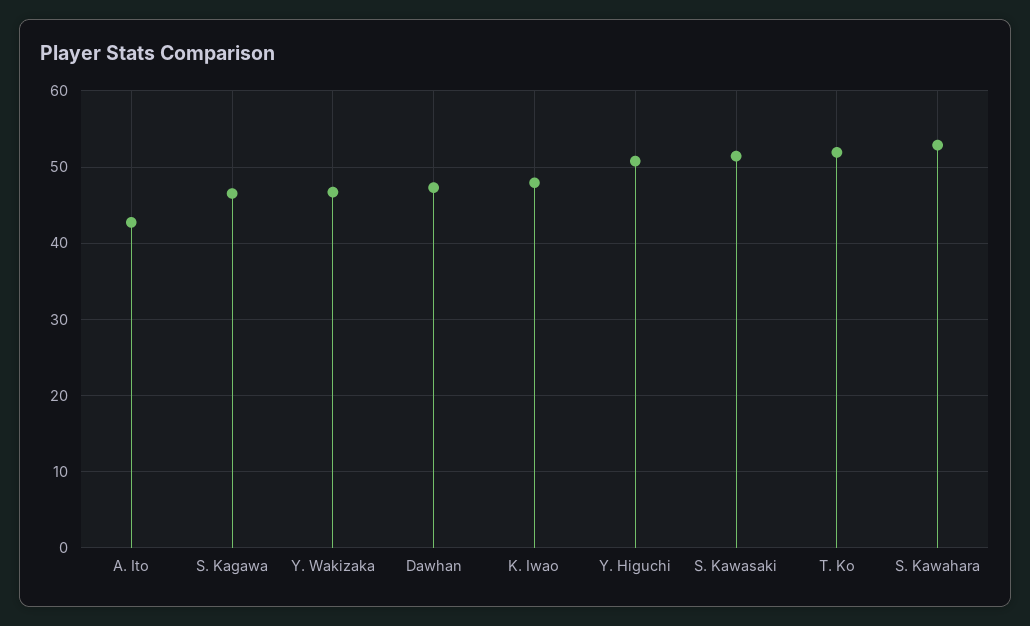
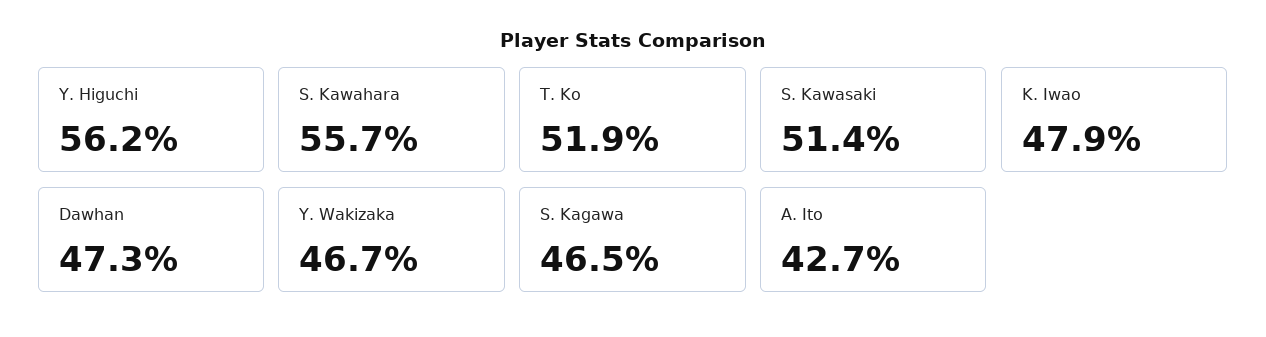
  {
    "A. Ito": 42.7,
    "S. Kagawa": 46.5,
    "Y. Wakizaka": 46.7,
    "Dawhan": 47.3,
    "K. Iwao": 47.9,
-   "Y. Higuchi": 51,
+   "Y. Higuchi": 56.2,
    "S. Kawasaki": 51.4,
    "T. Ko": 51.9,
-   "S. Kawahara": 53
+   "S. Kawahara": 55.7
  }

